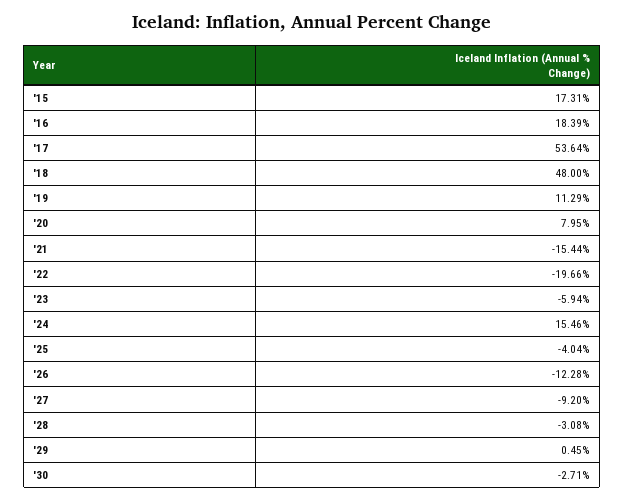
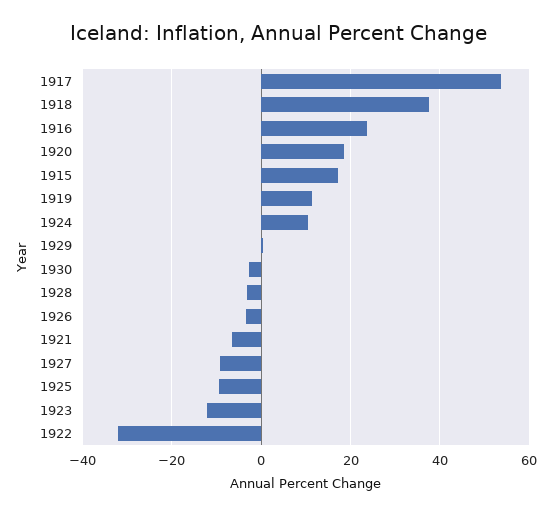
  {
    "'15": 17.31,
-   "'16": 18.39,
+   "'16": 24,
    "'17": 53.64,
-   "'18": 48,
+   "'18": 38,
    "'19": 11.29,
-   "'20": 7.95,
+   "'20": 18,
-   "'21": -15.44,
+   "'21": -6,
-   "'22": -19.66,
+   "'22": -32,
-   "'23": -5.94,
+   "'23": -12,
-   "'24": 15.46,
+   "'24": 10,
-   "'25": -4.04,
+   "'25": -10,
-   "'26": -12.28,
+   "'26": -4,
    "'27": -9.2,
    "'28": -3.08,
    "'29": 0.45,
    "'30": -2.71
  }

